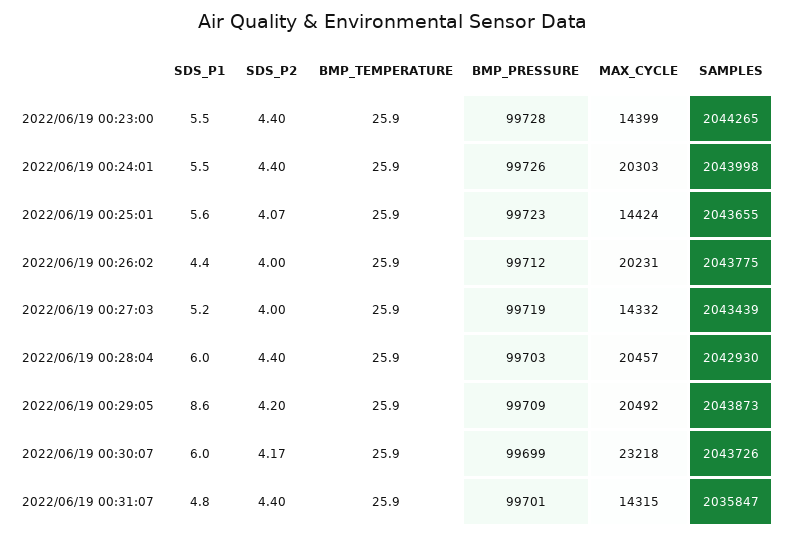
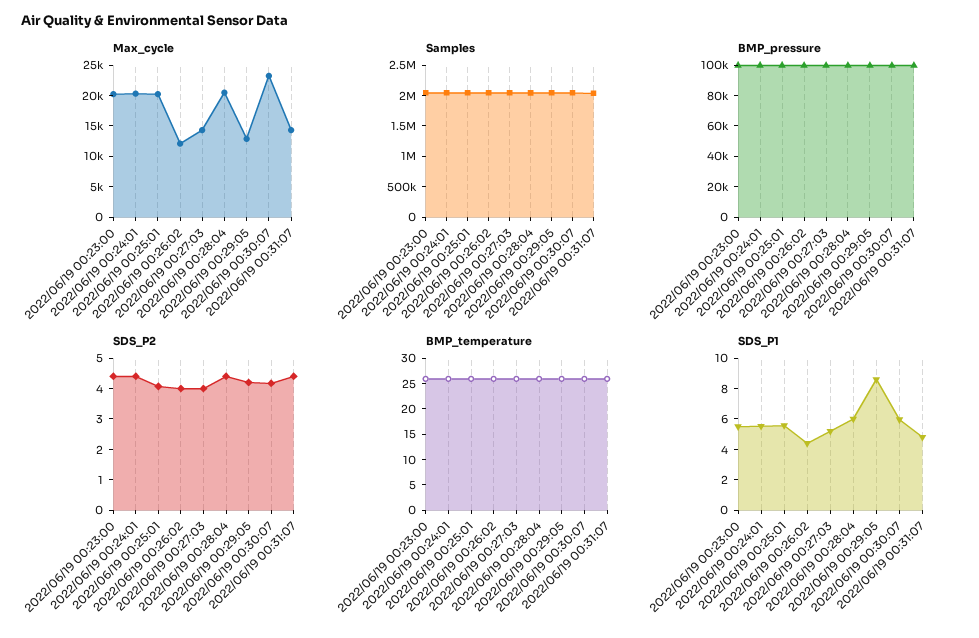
  {
    "SDS_P1": {
      "2022/06/19 00:23:00": 5.5,
      "2022/06/19 00:24:01": 5.5,
      "2022/06/19 00:25:01": 5.6,
      "2022/06/19 00:26:02": 4.4,
      "2022/06/19 00:27:03": 5.2,
      "2022/06/19 00:28:04": 6,
      "2022/06/19 00:29:05": 8.6,
      "2022/06/19 00:30:07": 6,
      "2022/06/19 00:31:07": 4.8
    },
    "SDS_P2": {
      "2022/06/19 00:23:00": 4.4,
      "2022/06/19 00:24:01": 4.4,
      "2022/06/19 00:25:01": 4.07,
      "2022/06/19 00:26:02": 4,
      "2022/06/19 00:27:03": 4,
      "2022/06/19 00:28:04": 4.4,
      "2022/06/19 00:29:05": 4.2,
      "2022/06/19 00:30:07": 4.17,
      "2022/06/19 00:31:07": 4.4
    },
    "BMP_TEMPERATURE": {
      "2022/06/19 00:23:00": 25.9,
      "2022/06/19 00:24:01": 25.9,
      "2022/06/19 00:25:01": 25.9,
      "2022/06/19 00:26:02": 25.9,
      "2022/06/19 00:27:03": 25.9,
      "2022/06/19 00:28:04": 25.9,
      "2022/06/19 00:29:05": 25.9,
      "2022/06/19 00:30:07": 25.9,
      "2022/06/19 00:31:07": 25.9
    },
    "BMP_PRESSURE": {
      "2022/06/19 00:23:00": 99728,
      "2022/06/19 00:24:01": 99726,
      "2022/06/19 00:25:01": 99723,
      "2022/06/19 00:26:02": 99712,
      "2022/06/19 00:27:03": 99719,
      "2022/06/19 00:28:04": 99703,
      "2022/06/19 00:29:05": 99709,
      "2022/06/19 00:30:07": 99699,
      "2022/06/19 00:31:07": 99701
    },
    "MAX_CYCLE": {
-     "2022/06/19 00:23:00": 14399,
+     "2022/06/19 00:23:00": 20000,
      "2022/06/19 00:24:01": 20303,
-     "2022/06/19 00:25:01": 14424,
+     "2022/06/19 00:25:01": 20000,
-     "2022/06/19 00:26:02": 20231,
+     "2022/06/19 00:26:02": 12500,
      "2022/06/19 00:27:03": 14332,
      "2022/06/19 00:28:04": 20457,
-     "2022/06/19 00:29:05": 20492,
+     "2022/06/19 00:29:05": 12500,
      "2022/06/19 00:30:07": 23218,
      "2022/06/19 00:31:07": 14315
    },
    "SAMPLES": {
      "2022/06/19 00:23:00": 2044265,
      "2022/06/19 00:24:01": 2043998,
      "2022/06/19 00:25:01": 2043655,
      "2022/06/19 00:26:02": 2043775,
      "2022/06/19 00:27:03": 2043439,
      "2022/06/19 00:28:04": 2042930,
      "2022/06/19 00:29:05": 2043873,
      "2022/06/19 00:30:07": 2043726,
      "2022/06/19 00:31:07": 2035847
    }
  }

